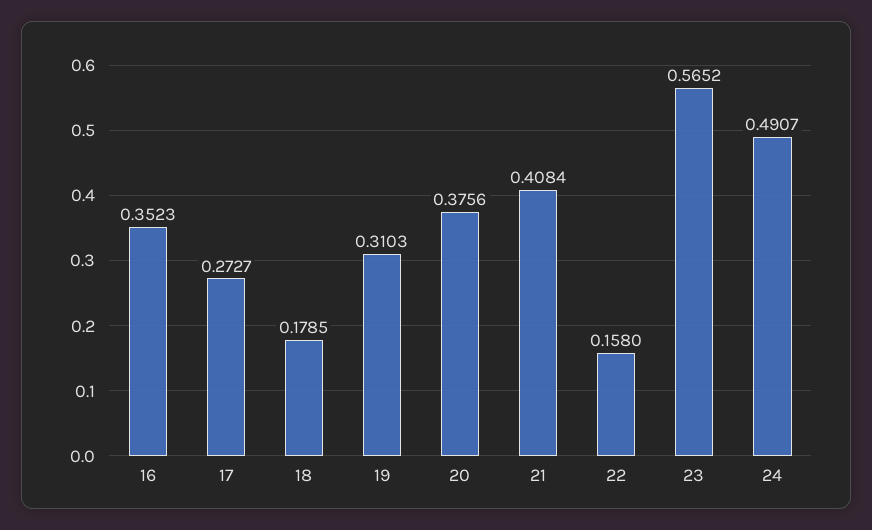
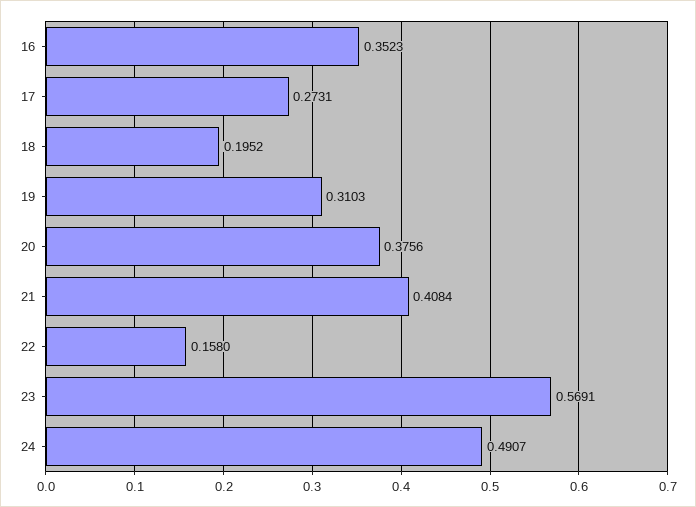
  {
    "16": 0.3523,
-   "17": 0.2727,
+   "17": 0.2731,
-   "18": 0.1785,
+   "18": 0.1952,
    "19": 0.3103,
    "20": 0.3756,
    "21": 0.4084,
    "22": 0.158,
-   "23": 0.5652,
+   "23": 0.5691,
    "24": 0.4907
  }

